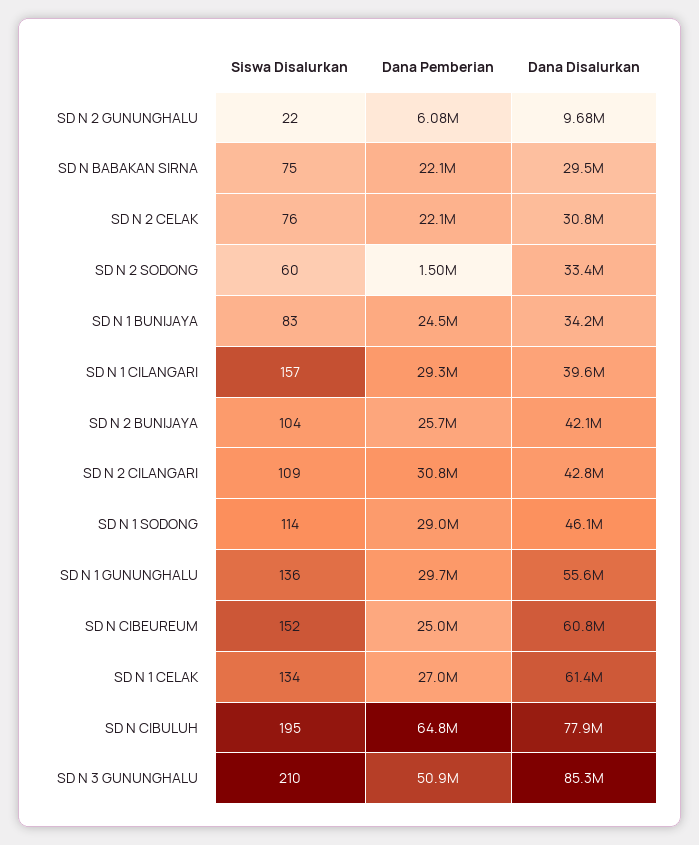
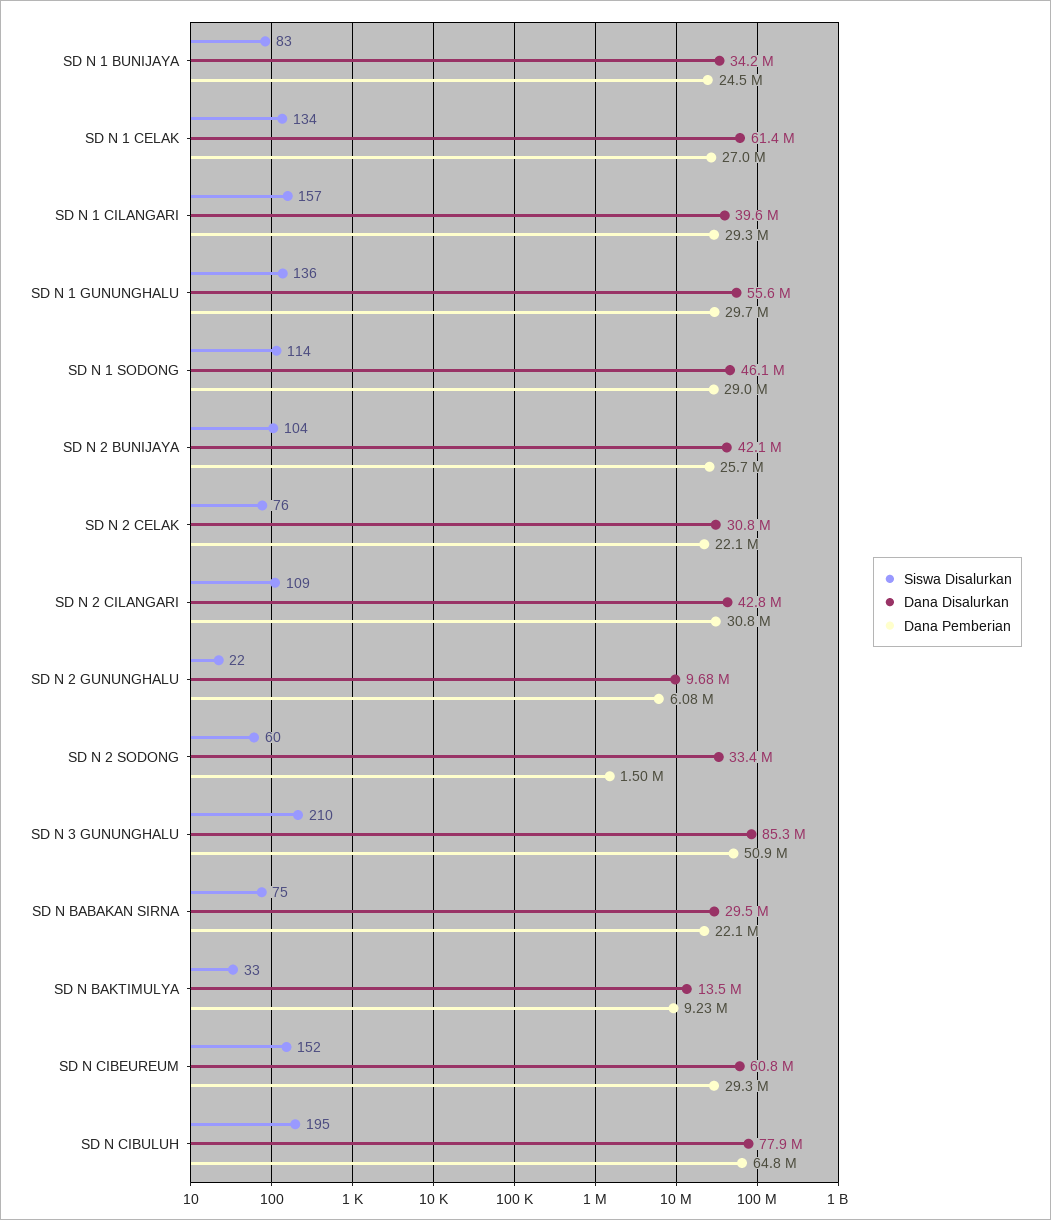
  {
    "Siswa Disalurkan": {
      "SD N 2 GUNUNGHALU": 22,
      "SD N BABAKAN SIRNA": 75,
      "SD N 2 CELAK": 76,
      "SD N 2 SODONG": 60,
      "SD N 1 BUNIJAYA": 83,
      "SD N 1 CILANGARI": 157,
      "SD N 2 BUNIJAYA": 104,
      "SD N 2 CILANGARI": 109,
      "SD N 1 SODONG": 114,
      "SD N 1 GUNUNGHALU": 136,
      "SD N CIBEUREUM": 152,
      "SD N 1 CELAK": 134,
      "SD N CIBULUH": 195,
-     "SD N 3 GUNUNGHALU": 210
+     "SD N 3 GUNUNGHALU": 210,
+     "SD N BAKTIMULYA": 33
    },
    "Dana Pemberian": {
      "SD N 2 GUNUNGHALU": 6080000,
      "SD N BABAKAN SIRNA": 22100000,
      "SD N 2 CELAK": 22100000,
      "SD N 2 SODONG": 1500000,
      "SD N 1 BUNIJAYA": 24500000,
      "SD N 1 CILANGARI": 29300000,
      "SD N 2 BUNIJAYA": 25700000,
      "SD N 2 CILANGARI": 30800000,
      "SD N 1 SODONG": 29000000,
      "SD N 1 GUNUNGHALU": 29700000,
-     "SD N CIBEUREUM": 25000000,
+     "SD N CIBEUREUM": 29300000,
      "SD N 1 CELAK": 27000000,
      "SD N CIBULUH": 64800000,
-     "SD N 3 GUNUNGHALU": 50900000
+     "SD N 3 GUNUNGHALU": 50900000,
+     "SD N BAKTIMULYA": 9230000
    },
    "Dana Disalurkan": {
      "SD N 2 GUNUNGHALU": 9680000,
      "SD N BABAKAN SIRNA": 29500000,
      "SD N 2 CELAK": 30800000,
      "SD N 2 SODONG": 33400000,
      "SD N 1 BUNIJAYA": 34200000,
      "SD N 1 CILANGARI": 39600000,
      "SD N 2 BUNIJAYA": 42100000,
      "SD N 2 CILANGARI": 42800000,
      "SD N 1 SODONG": 46100000,
      "SD N 1 GUNUNGHALU": 55600000,
      "SD N CIBEUREUM": 60800000,
      "SD N 1 CELAK": 61400000,
      "SD N CIBULUH": 77900000,
-     "SD N 3 GUNUNGHALU": 85300000
+     "SD N 3 GUNUNGHALU": 85300000,
+     "SD N BAKTIMULYA": 13500000
    }
  }

